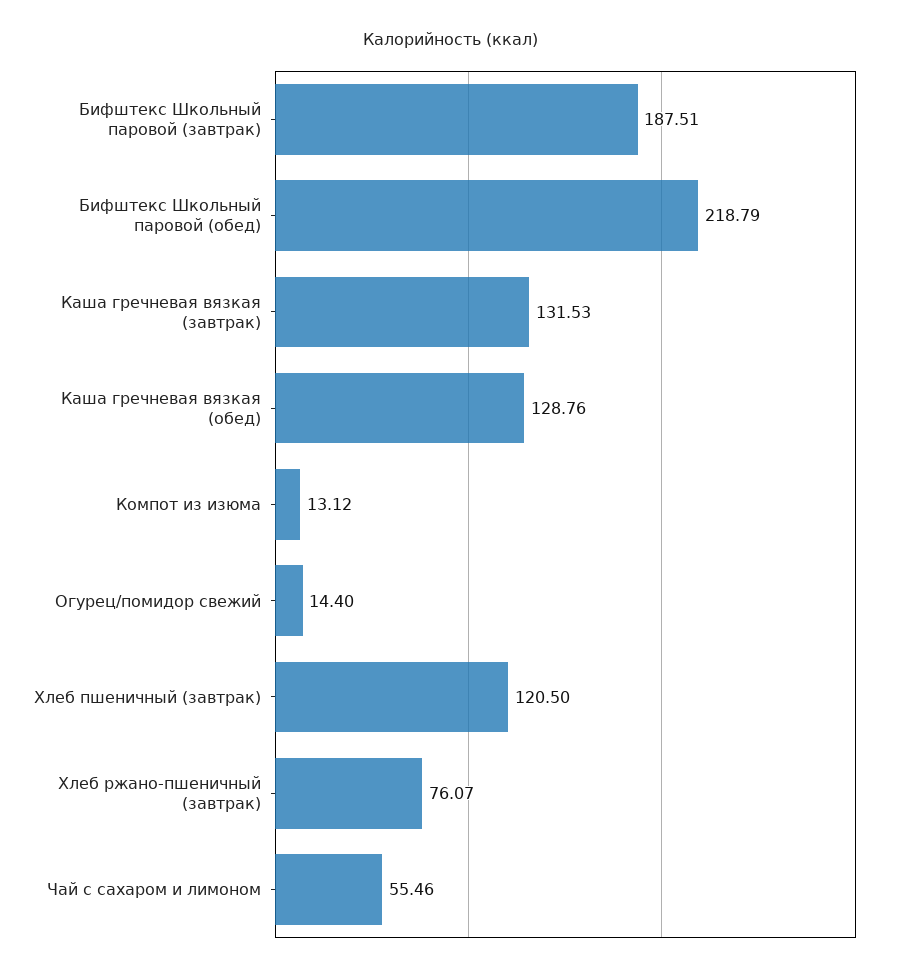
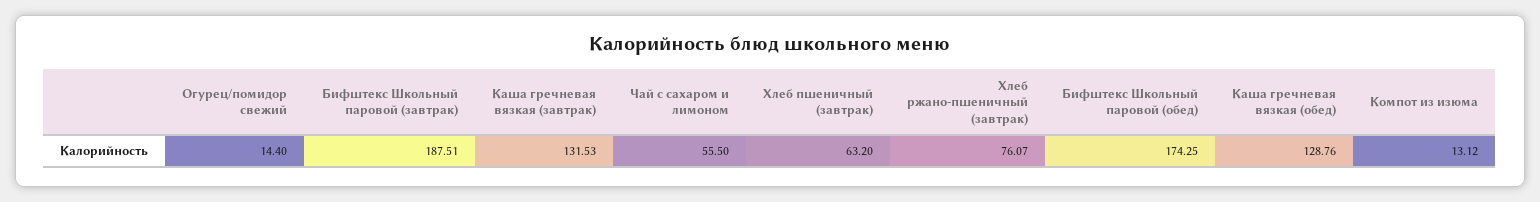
  {
    "Бифштекс Школьный паровой (завтрак)": 187.51,
-   "Бифштекс Школьный паровой (обед)": 218.79,
+   "Бифштекс Школьный паровой (обед)": 174.25,
    "Каша гречневая вязкая (завтрак)": 131.53,
    "Каша гречневая вязкая (обед)": 128.76,
    "Компот из изюма": 13.12,
    "Огурец/помидор свежий": 14.4,
-   "Хлеб пшеничный (завтрак)": 120.5,
+   "Хлеб пшеничный (завтрак)": 63.2,
    "Хлеб ржано-пшеничный (завтрак)": 76.07,
-   "Чай с сахаром и лимоном": 55.46
+   "Чай с сахаром и лимоном": 55.5
  }

